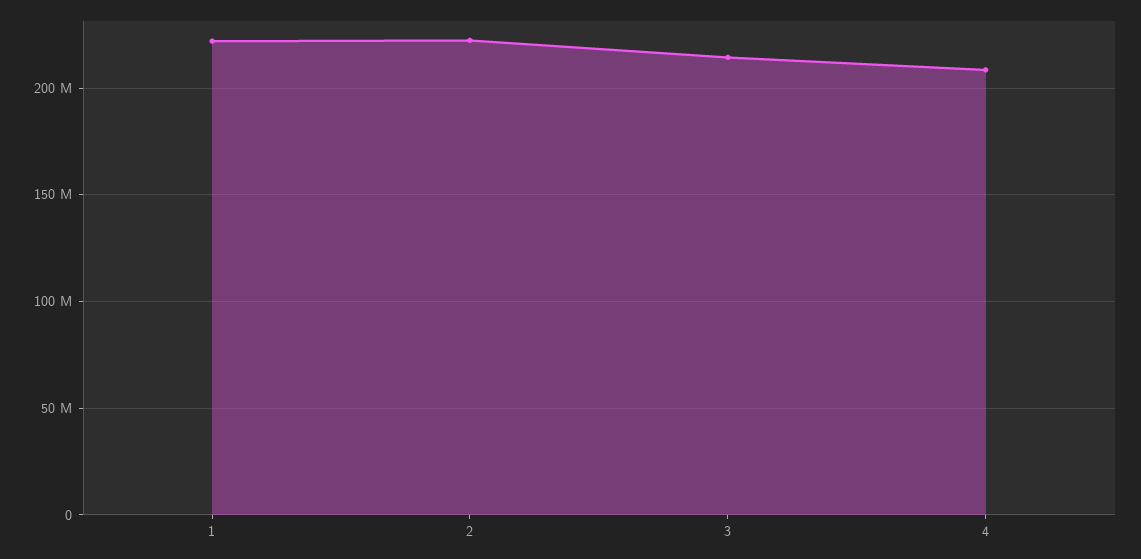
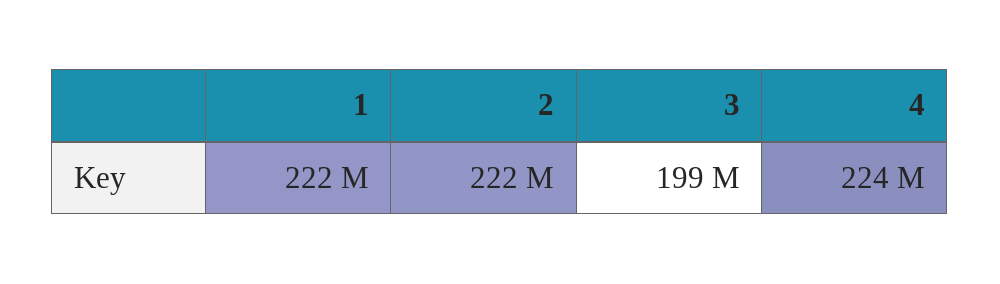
  {
    "1": 222000000,
    "2": 222000000,
-   "3": 215000000,
+   "3": 199000000,
-   "4": 210000000
+   "4": 224000000
  }

